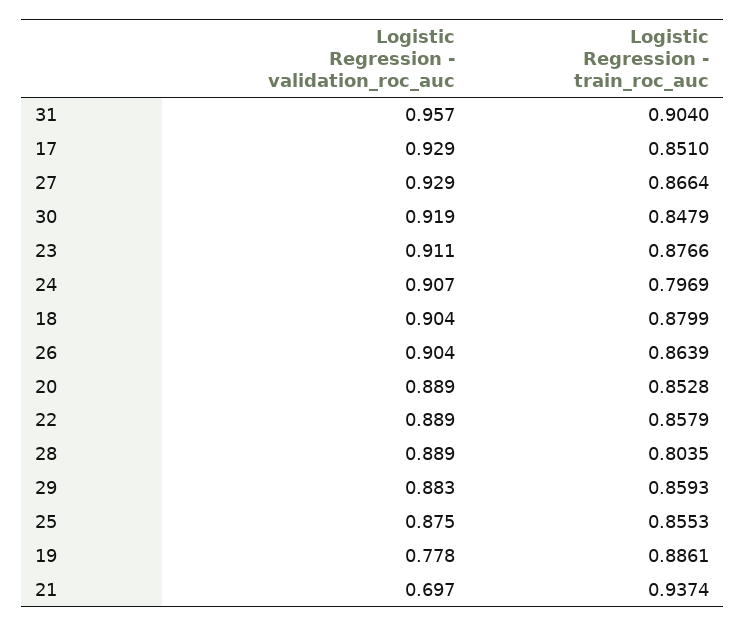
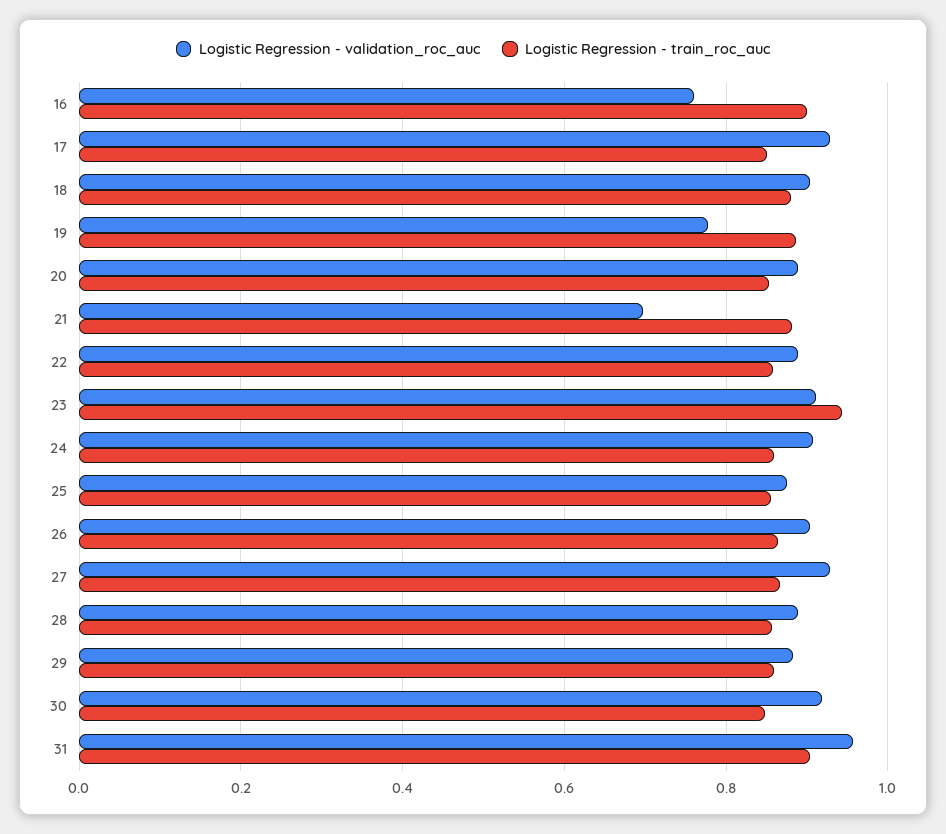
  {
    "Logistic Regression - validation_roc_auc": {
      "31": 0.957,
      "17": 0.929,
      "27": 0.929,
      "30": 0.919,
      "23": 0.911,
      "24": 0.907,
      "18": 0.904,
      "26": 0.904,
      "20": 0.889,
      "22": 0.889,
      "28": 0.889,
      "29": 0.883,
      "25": 0.875,
      "19": 0.778,
-     "21": 0.697
+     "21": 0.697,
+     "16": 0.76
    },
    "Logistic Regression - train_roc_auc": {
      "31": 0.904,
      "17": 0.851,
      "27": 0.8664,
      "30": 0.8479,
-     "23": 0.8766,
+     "23": 0.94,
-     "24": 0.7969,
+     "24": 0.86,
      "18": 0.8799,
      "26": 0.8639,
      "20": 0.8528,
      "22": 0.8579,
-     "28": 0.8035,
+     "28": 0.86,
      "29": 0.8593,
      "25": 0.8553,
      "19": 0.8861,
-     "21": 0.9374
+     "21": 0.88,
+     "16": 0.9
    }
  }

